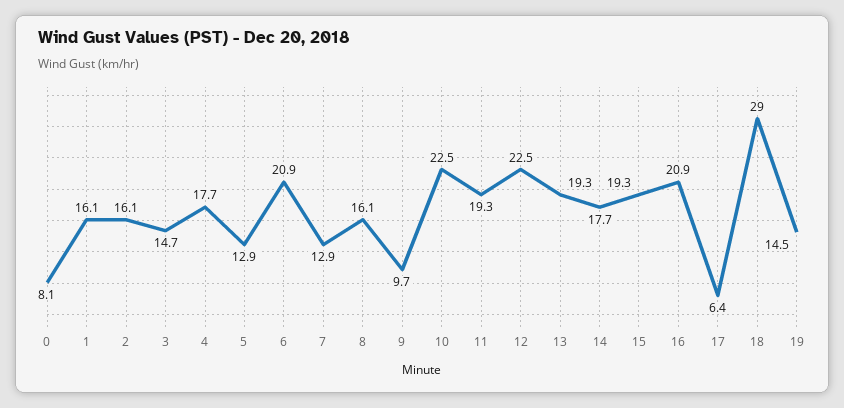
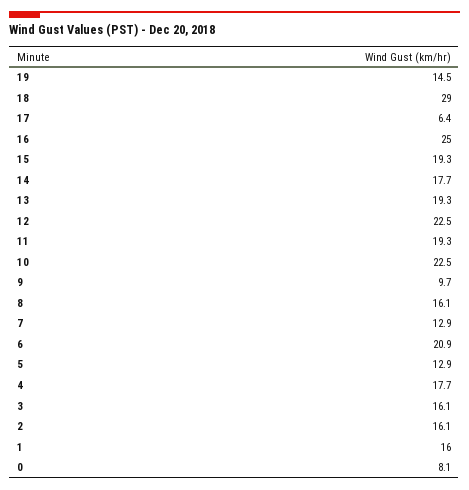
  {
    "0": 8.1,
-   "1": 16.1,
+   "1": 16,
    "2": 16.1,
-   "3": 14.7,
+   "3": 16.1,
    "4": 17.7,
    "5": 12.9,
    "6": 20.9,
    "7": 12.9,
    "8": 16.1,
    "9": 9.7,
    "10": 22.5,
    "11": 19.3,
    "12": 22.5,
    "13": 19.3,
    "14": 17.7,
    "15": 19.3,
-   "16": 20.9,
+   "16": 25,
    "17": 6.4,
    "18": 29,
    "19": 14.5
  }

